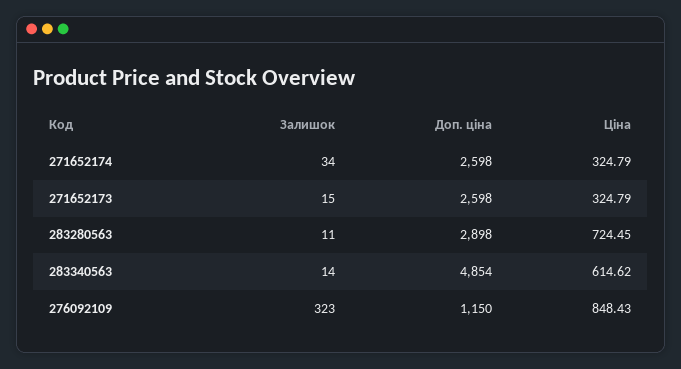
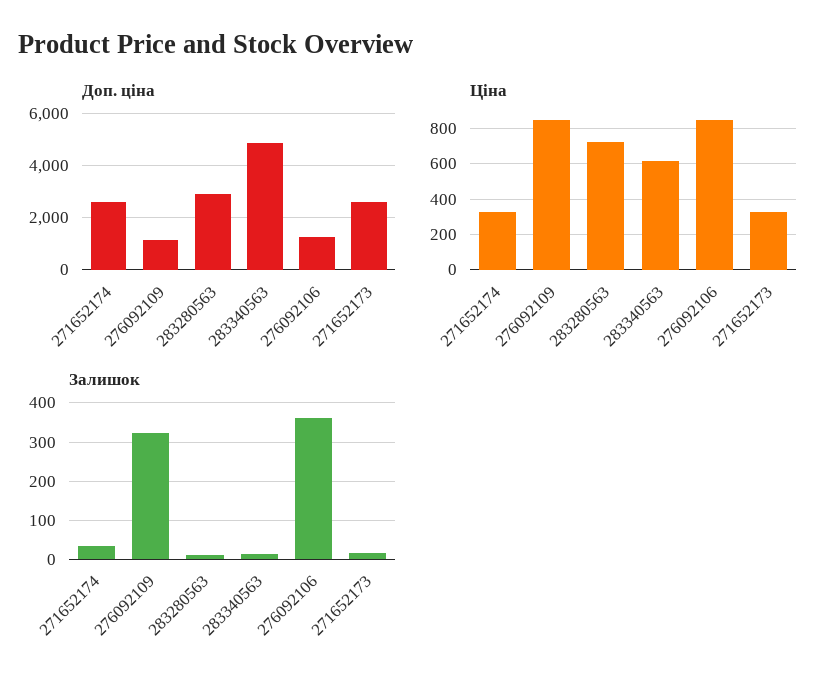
  {
    "Залишок": {
      "271652174": 34,
      "271652173": 15,
      "283280563": 11,
      "283340563": 14,
-     "276092109": 323
+     "276092109": 323,
+     "276092106": 360
    },
    "Доп. ціна": {
      "271652174": 2598,
      "271652173": 2598,
      "283280563": 2898,
      "283340563": 4854,
-     "276092109": 1150
+     "276092109": 1150,
+     "276092106": 1250
    },
    "Ціна": {
      "271652174": 324.79,
      "271652173": 324.79,
      "283280563": 724.45,
      "283340563": 614.62,
-     "276092109": 848.43
+     "276092109": 848.43,
+     "276092106": 850
    }
  }

